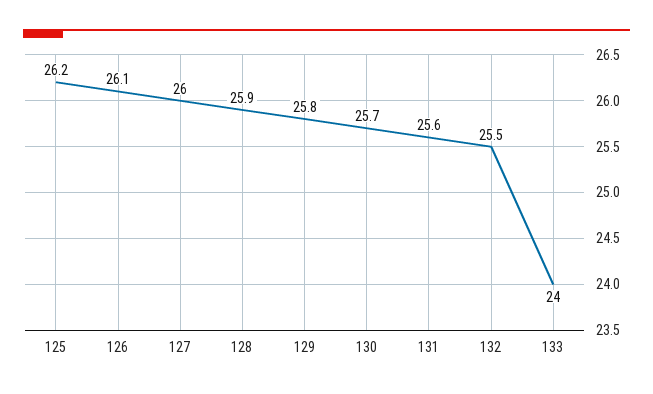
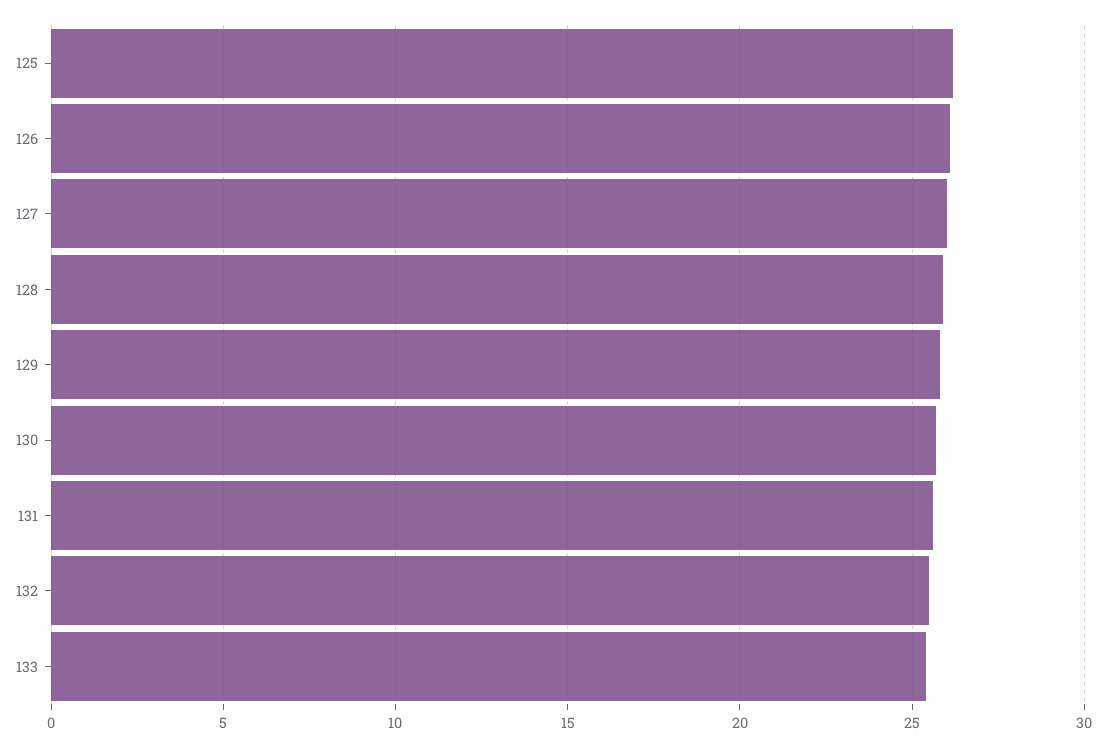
  {
    "125": 26.2,
    "126": 26.1,
    "127": 26,
    "128": 25.9,
    "129": 25.8,
    "130": 25.7,
    "131": 25.6,
    "132": 25.5,
-   "133": 24
+   "133": 25.5
  }

